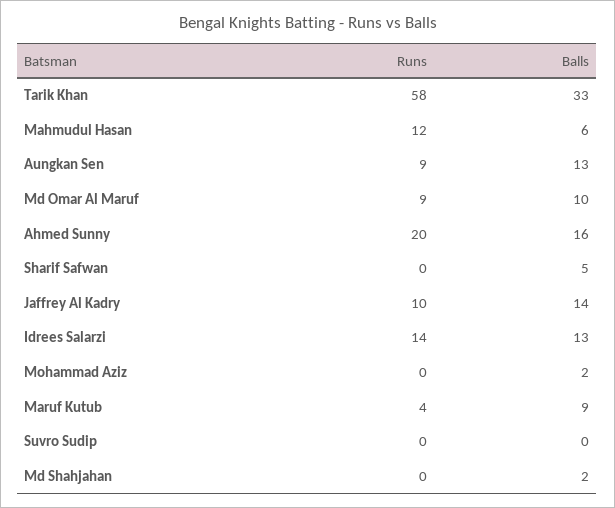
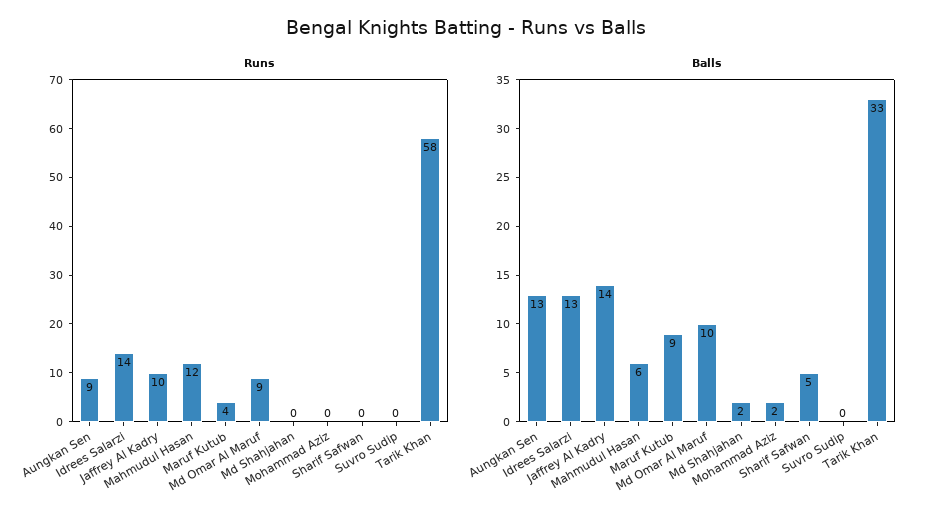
  {
    "Runs": {
      "Tarik Khan": 58,
      "Mahmudul Hasan": 12,
      "Aungkan Sen": 9,
      "Md Omar Al Maruf": 9,
-     "Ahmed Sunny": 20,
      "Sharif Safwan": 0,
      "Jaffrey Al Kadry": 10,
      "Idrees Salarzi": 14,
      "Mohammad Aziz": 0,
      "Maruf Kutub": 4,
      "Suvro Sudip": 0,
      "Md Shahjahan": 0
    },
    "Balls": {
      "Tarik Khan": 33,
      "Mahmudul Hasan": 6,
      "Aungkan Sen": 13,
      "Md Omar Al Maruf": 10,
-     "Ahmed Sunny": 16,
      "Sharif Safwan": 5,
      "Jaffrey Al Kadry": 14,
      "Idrees Salarzi": 13,
      "Mohammad Aziz": 2,
      "Maruf Kutub": 9,
      "Suvro Sudip": 0,
      "Md Shahjahan": 2
    }
  }

